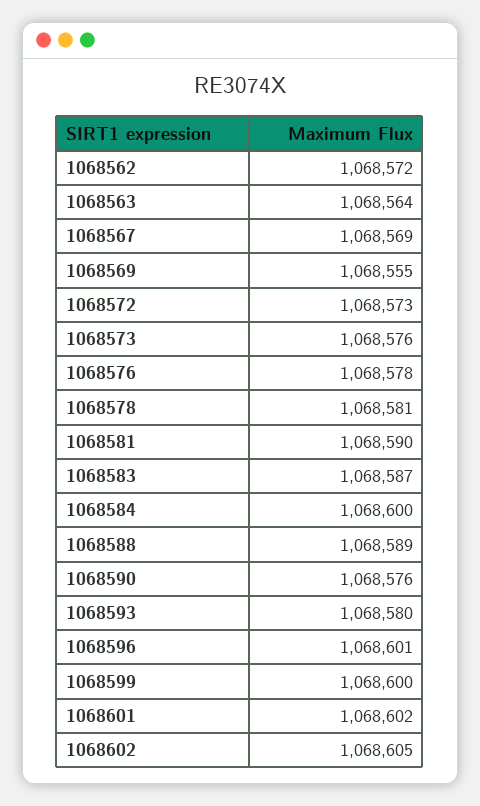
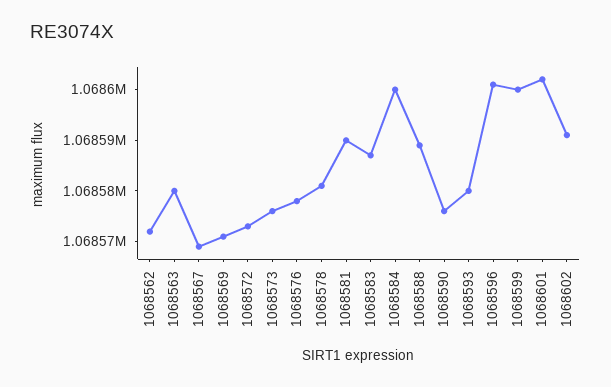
  {
    "1068562": 1068572,
-   "1068563": 1068564,
+   "1068563": 1068580,
    "1068567": 1068569,
-   "1068569": 1068555,
+   "1068569": 1068570,
    "1068572": 1068573,
    "1068573": 1068576,
    "1068576": 1068578,
    "1068578": 1068581,
    "1068581": 1068590,
    "1068583": 1068587,
    "1068584": 1068600,
    "1068588": 1068589,
    "1068590": 1068576,
    "1068593": 1068580,
    "1068596": 1068601,
    "1068599": 1068600,
    "1068601": 1068602,
-   "1068602": 1068605
+   "1068602": 1068590
  }

